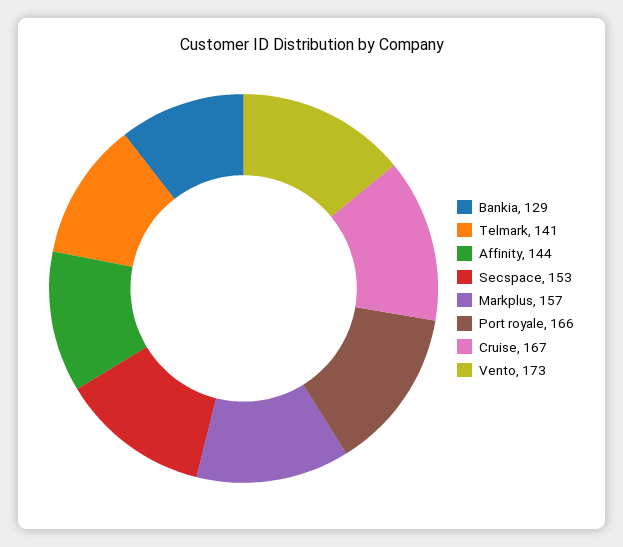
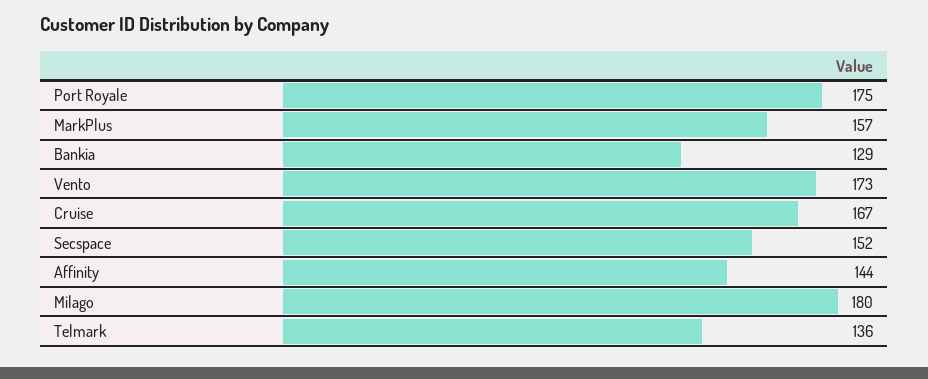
  {
    "Bankia": 129,
-   "Telmark": 141,
+   "Telmark": 136,
    "Affinity": 144,
-   "Secspace": 153,
+   "Secspace": 152,
    "Markplus": 157,
-   "Port royale": 166,
+   "Port royale": 175,
    "Cruise": 167,
-   "Vento": 173
+   "Vento": 173,
+   "Milago": 180
  }

